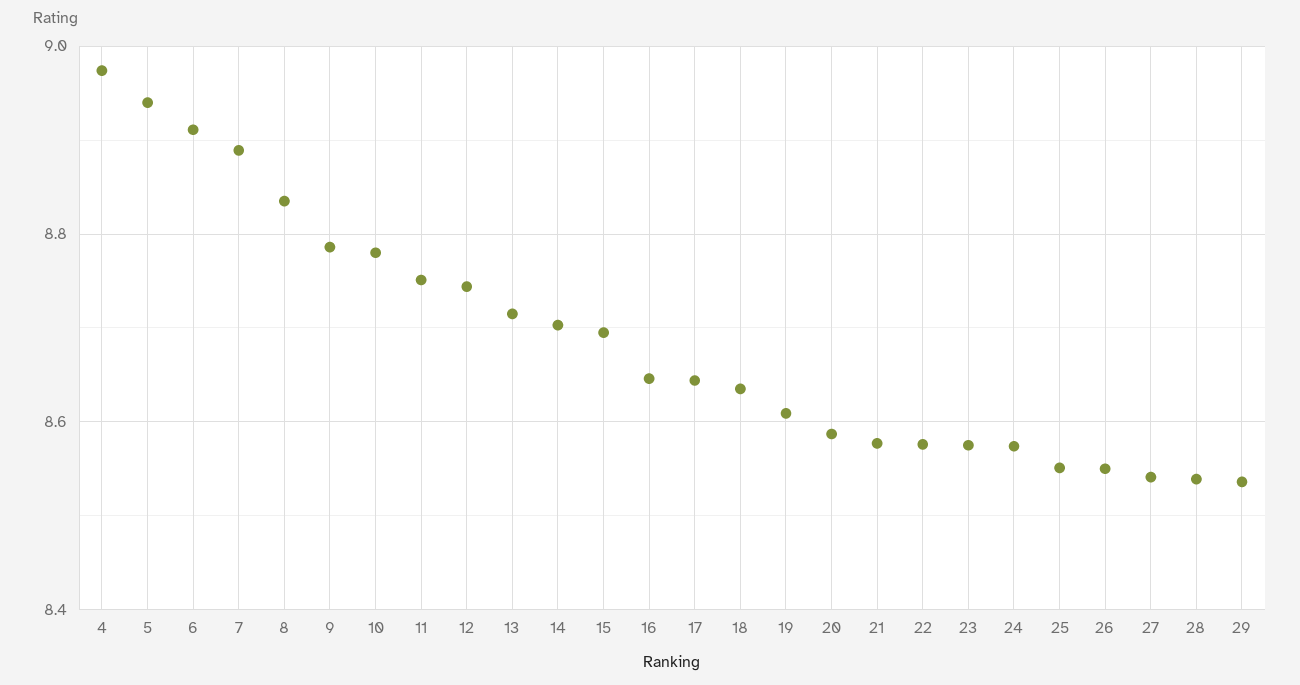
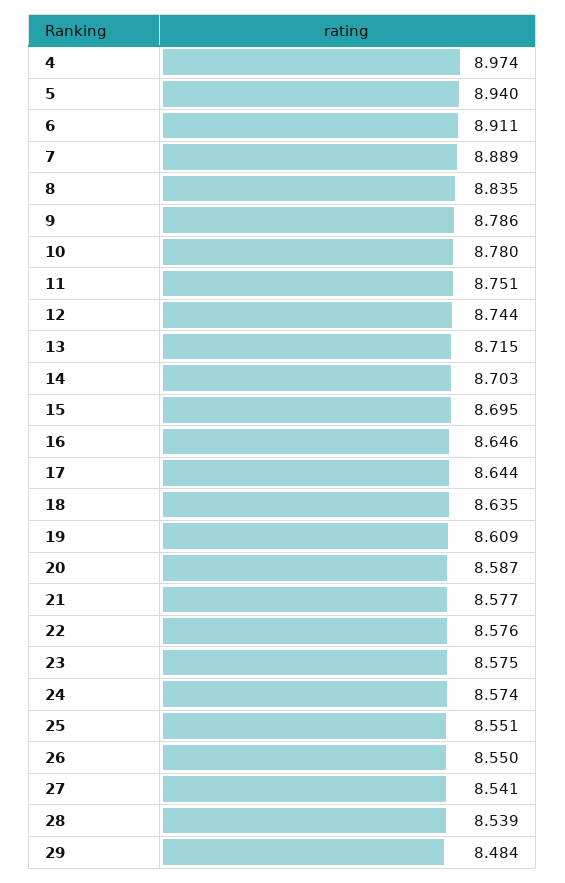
  {
    "4": 8.974,
    "5": 8.94,
    "6": 8.911,
    "7": 8.889,
    "8": 8.835,
    "9": 8.786,
    "10": 8.78,
    "11": 8.751,
    "12": 8.744,
    "13": 8.715,
    "14": 8.703,
    "15": 8.695,
    "16": 8.646,
    "17": 8.644,
    "18": 8.635,
    "19": 8.609,
    "20": 8.587,
    "21": 8.577,
    "22": 8.576,
    "23": 8.575,
    "24": 8.574,
    "25": 8.551,
    "26": 8.55,
    "27": 8.541,
    "28": 8.539,
-   "29": 8.54
+   "29": 8.484
  }

